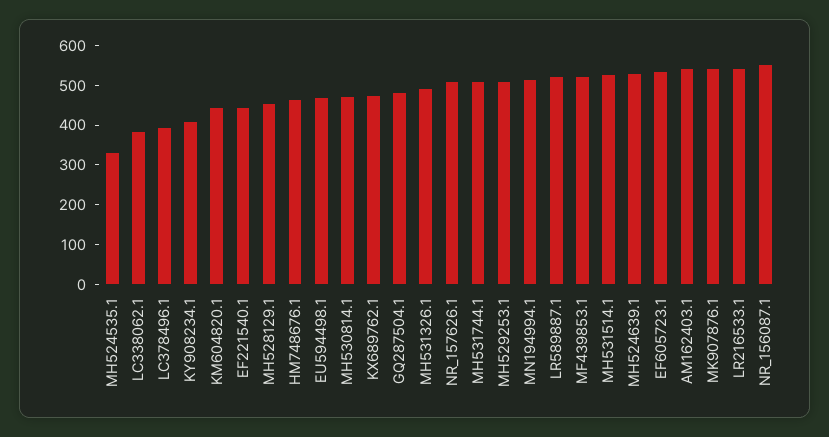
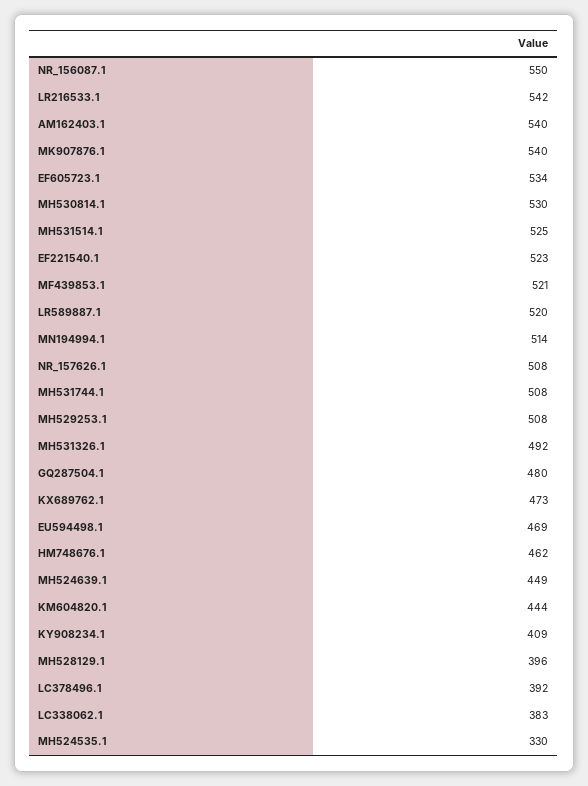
  {
    "MH524535.1": 330,
    "LC338062.1": 383,
    "LC378496.1": 392,
    "KY908234.1": 409,
    "KM604820.1": 444,
-   "EF221540.1": 450,
+   "EF221540.1": 523,
-   "MH528129.1": 450,
+   "MH528129.1": 396,
    "HM748676.1": 462,
    "EU594498.1": 469,
-   "MH530814.1": 475,
+   "MH530814.1": 530,
    "KX689762.1": 473,
    "GQ287504.1": 480,
    "MH531326.1": 492,
    "NR_157626.1": 508,
    "MH531744.1": 508,
    "MH529253.1": 508,
    "MN194994.1": 514,
    "LR589887.1": 520,
    "MF439853.1": 521,
    "MH531514.1": 525,
-   "MH524639.1": 525,
+   "MH524639.1": 449,
    "EF605723.1": 534,
    "AM162403.1": 540,
    "MK907876.1": 540,
    "LR216533.1": 542,
    "NR_156087.1": 550
  }

